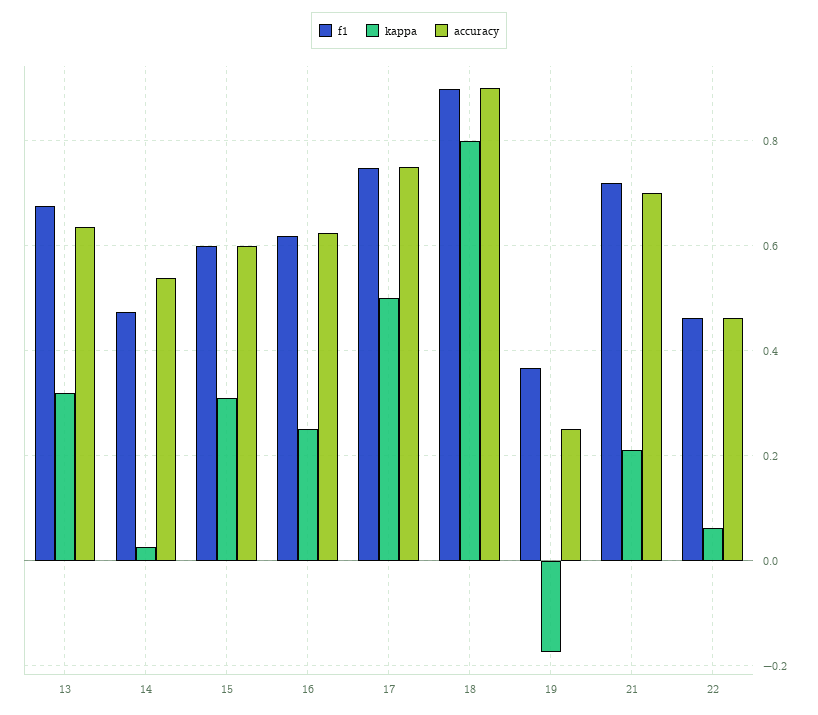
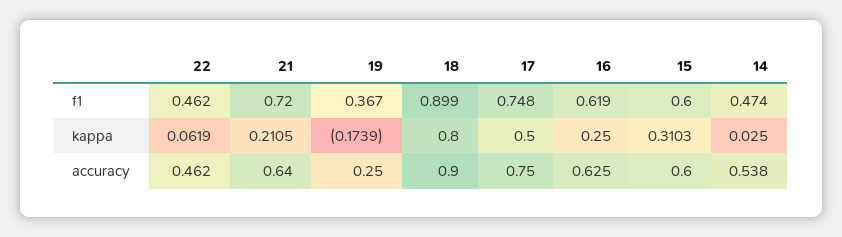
  {
    "f1": {
-     "13": 0.68,
      "14": 0.474,
      "15": 0.6,
      "16": 0.619,
      "17": 0.748,
      "18": 0.899,
      "19": 0.367,
      "21": 0.72,
      "22": 0.462
    },
    "kappa": {
-     "13": 0.32,
      "14": 0.025,
      "15": 0.3103,
      "16": 0.25,
      "17": 0.5,
      "18": 0.8,
      "19": -0.1739,
      "21": 0.2105,
      "22": 0.0619
    },
    "accuracy": {
-     "13": 0.64,
      "14": 0.538,
      "15": 0.6,
      "16": 0.625,
      "17": 0.75,
      "18": 0.9,
      "19": 0.25,
-     "21": 0.7,
+     "21": 0.64,
      "22": 0.462
    }
  }

